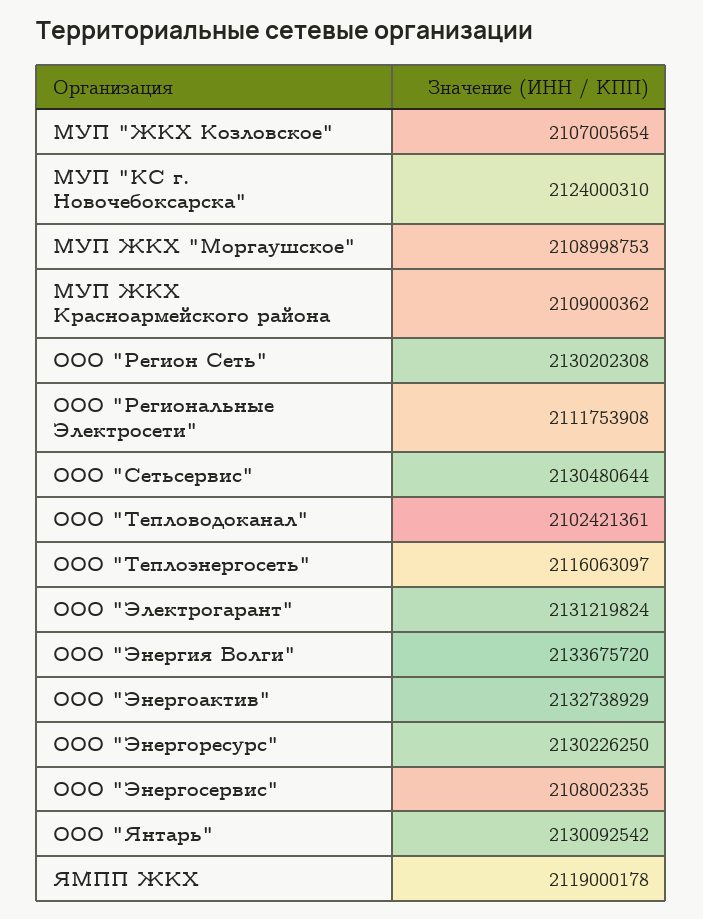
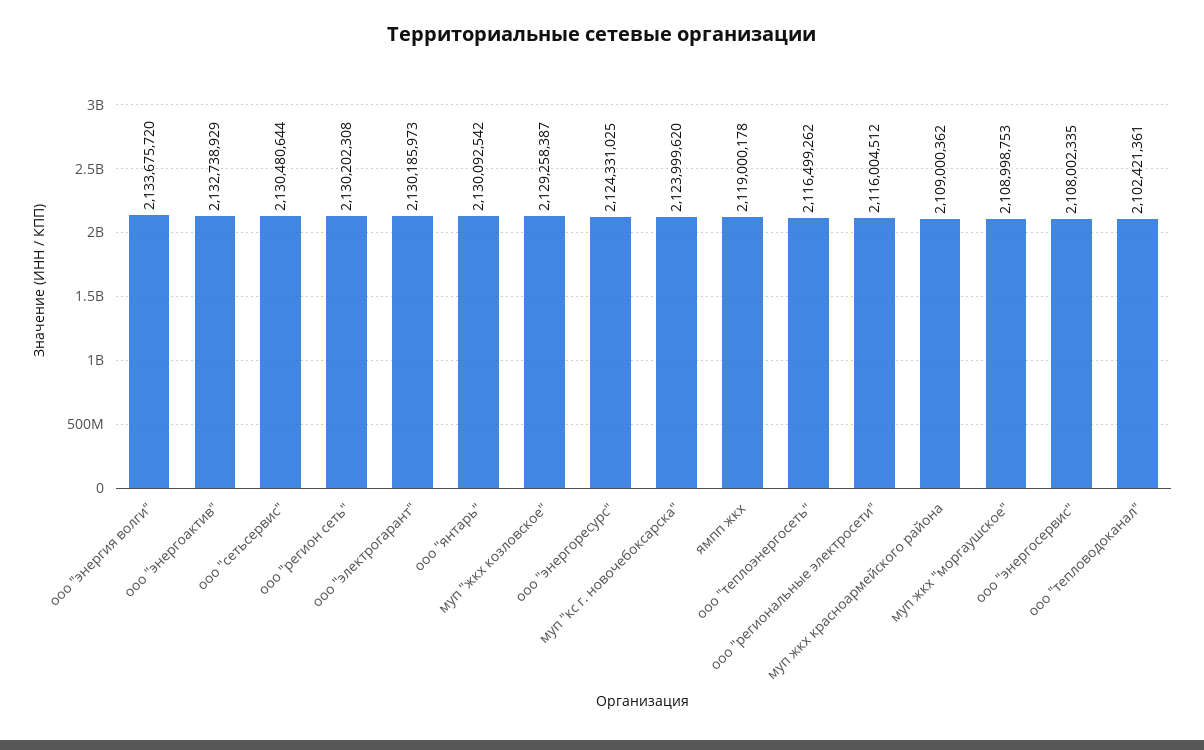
  {
-   "МУП \"ЖКХ Козловское\"": 2107005654,
+   "МУП \"ЖКХ Козловское\"": 2129258387,
-   "МУП \"КС г. Новочебоксарска\"": 2124000310,
+   "МУП \"КС г. Новочебоксарска\"": 2123999620,
    "МУП ЖКХ \"Моргаушское\"": 2108998753,
    "МУП ЖКХ Красноармейского района": 2109000362,
    "ООО \"Регион Сеть\"": 2130202308,
-   "ООО \"Региональные Электросети\"": 2111753908,
+   "ООО \"Региональные Электросети\"": 2116004512,
    "ООО \"Сетьсервис\"": 2130480644,
    "ООО \"Тепловодоканал\"": 2102421361,
-   "ООО \"Теплоэнергосеть\"": 2116063097,
+   "ООО \"Теплоэнергосеть\"": 2116499262,
-   "ООО \"Электрогарант\"": 2131219824,
+   "ООО \"Электрогарант\"": 2130185973,
    "ООО \"Энергия Волги\"": 2133675720,
    "ООО \"Энергоактив\"": 2132738929,
-   "ООО \"Энергоресурс\"": 2130226250,
+   "ООО \"Энергоресурс\"": 2124331025,
    "ООО \"Энергосервис\"": 2108002335,
    "ООО \"Янтарь\"": 2130092542,
    "ЯМПП ЖКХ": 2119000178
  }

